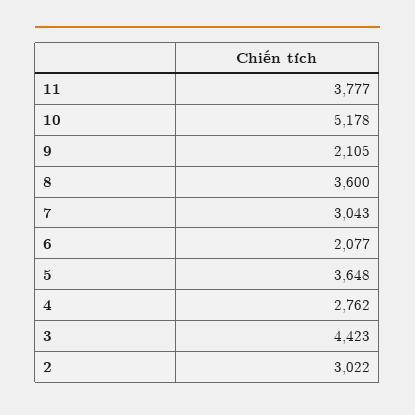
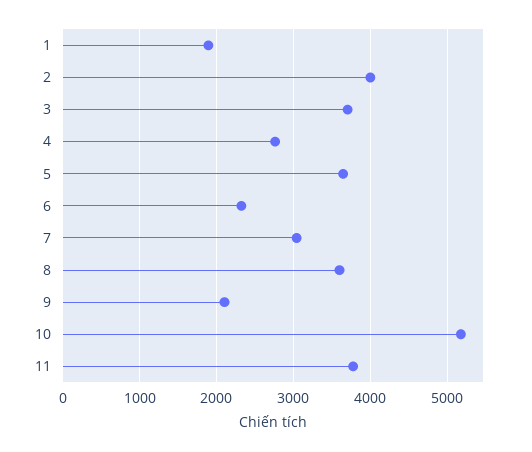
  {
    "11": 3777,
    "10": 5178,
    "9": 2105,
    "8": 3600,
    "7": 3043,
-   "6": 2077,
+   "6": 2300,
    "5": 3648,
    "4": 2762,
-   "3": 4423,
+   "3": 3700,
-   "2": 3022
+   "2": 4000,
+   "1": 1900
  }

